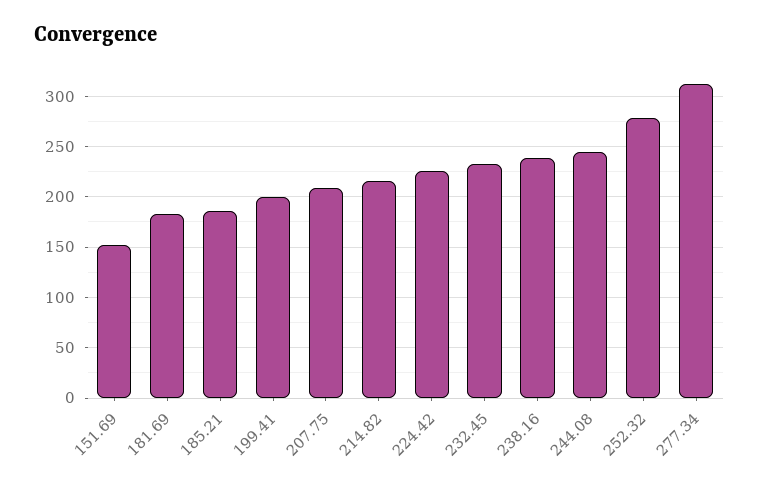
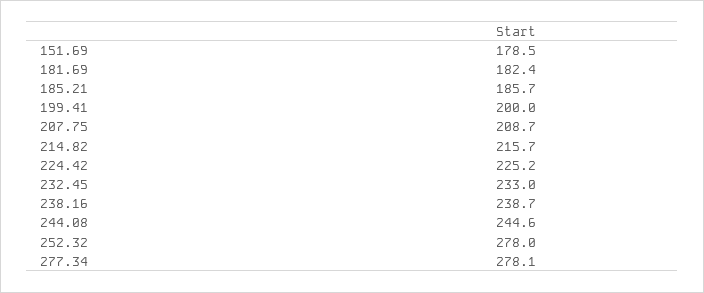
  {
-   "151.69": 150,
+   "151.69": 178.5,
    "181.69": 182.4,
    "185.21": 185.7,
    "199.41": 200,
    "207.75": 208.7,
    "214.82": 215.7,
    "224.42": 225.2,
    "232.45": 233,
    "238.16": 238.7,
    "244.08": 244.6,
    "252.32": 278,
-   "277.34": 310
+   "277.34": 278.1
  }

